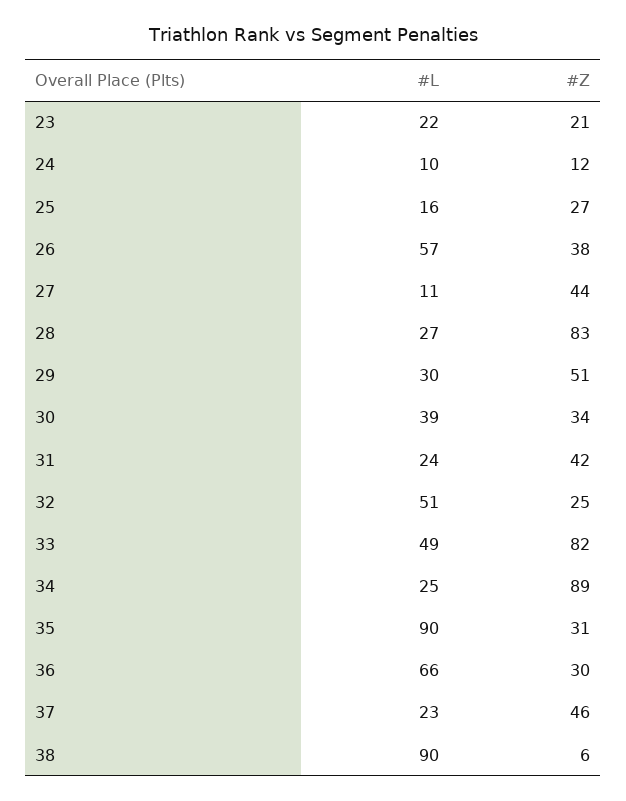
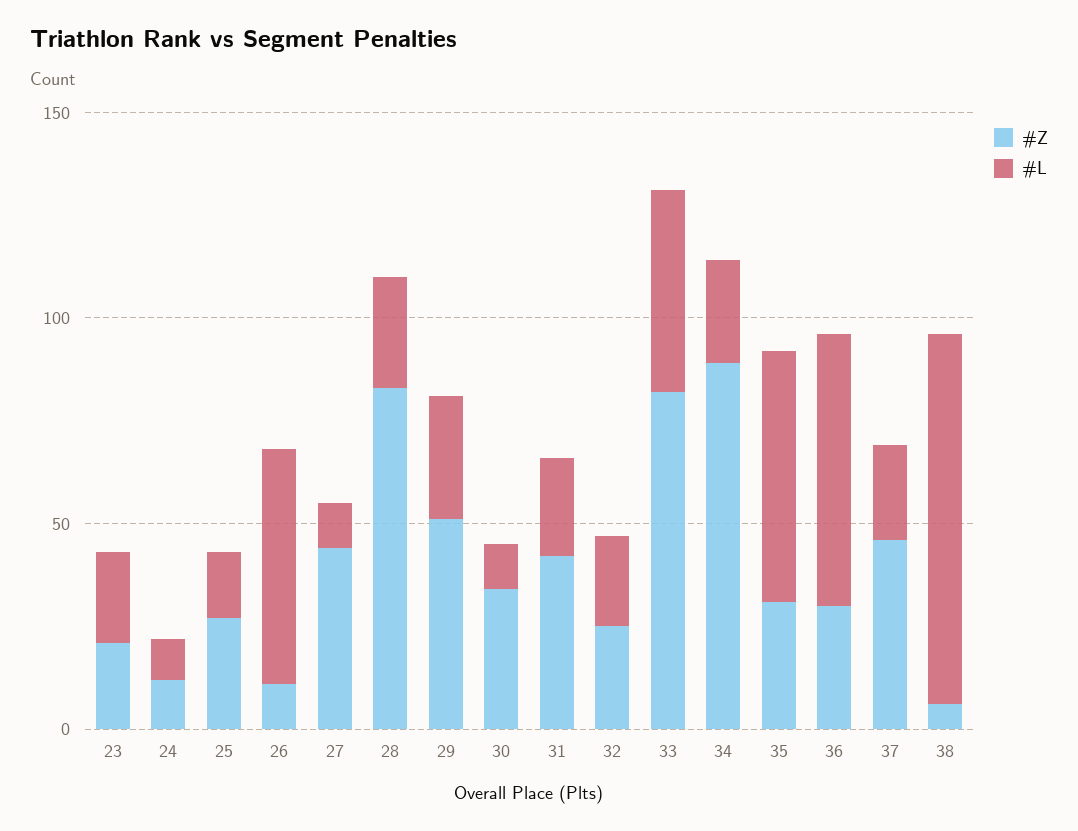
  {
    "#L": {
      "23": 22,
      "24": 10,
      "25": 16,
      "26": 57,
      "27": 11,
      "28": 27,
      "29": 30,
-     "30": 39,
+     "30": 10,
      "31": 24,
-     "32": 51,
+     "32": 20,
      "33": 49,
      "34": 25,
-     "35": 90,
+     "35": 60,
      "36": 66,
      "37": 23,
      "38": 90
    },
    "#Z": {
      "23": 21,
      "24": 12,
      "25": 27,
-     "26": 38,
+     "26": 10,
      "27": 44,
      "28": 83,
      "29": 51,
      "30": 34,
      "31": 42,
      "32": 25,
      "33": 82,
      "34": 89,
      "35": 31,
      "36": 30,
      "37": 46,
      "38": 6
    }
  }

